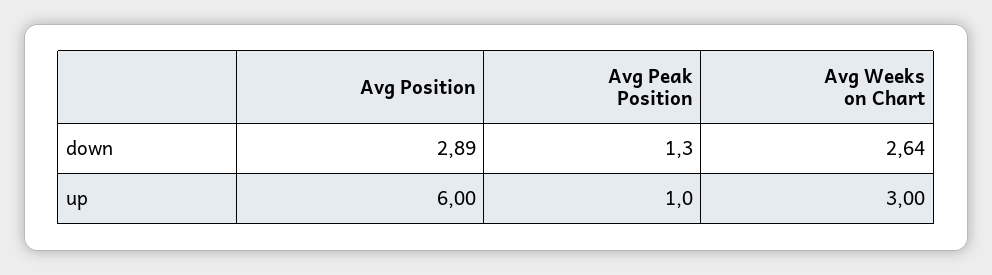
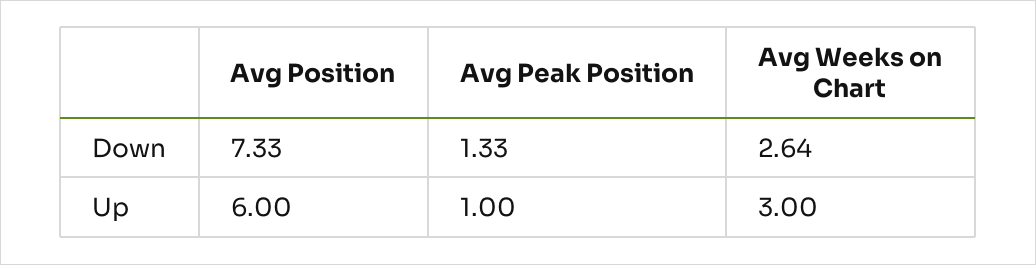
  {
    "Avg Position": {
-     "down": 2.89,
+     "down": 7.33,
      "up": 6
    },
    "Avg Peak Position": {
-     "down": 1.3,
+     "down": 1.33,
      "up": 1
    },
    "Avg Weeks on Chart": {
      "down": 2.64,
      "up": 3
    }
  }

